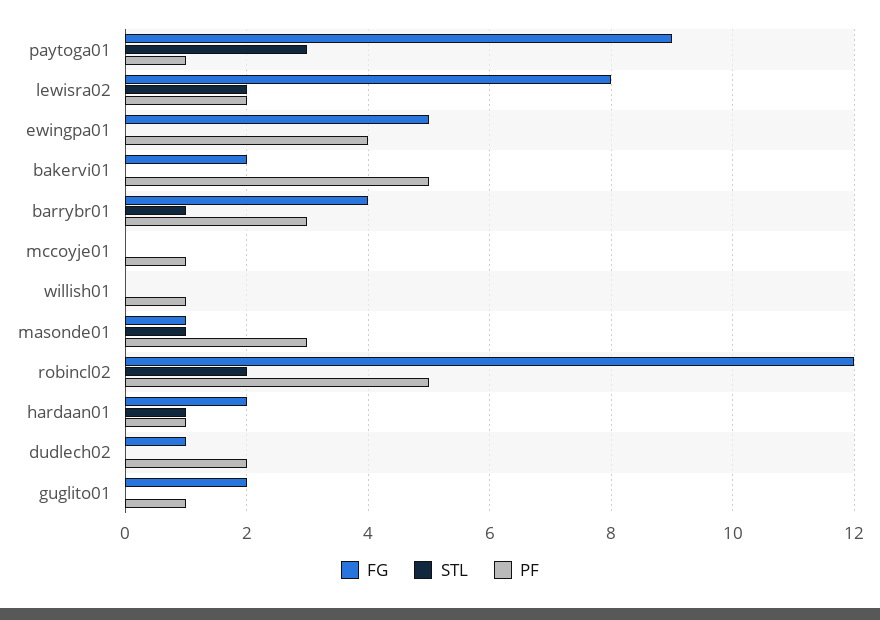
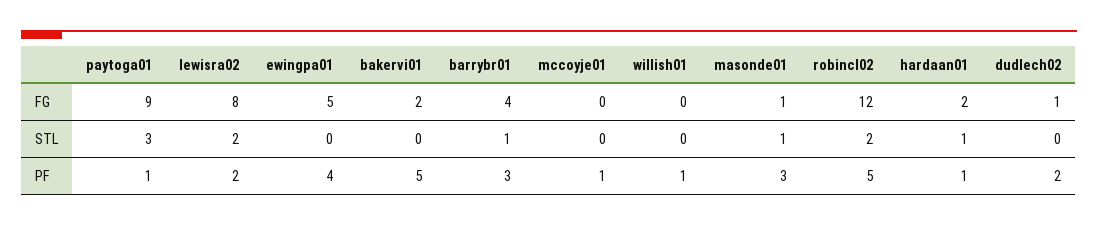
  {
    "FG": {
      "paytoga01": 9,
      "lewisra02": 8,
      "ewingpa01": 5,
      "bakervi01": 2,
      "barrybr01": 4,
      "mccoyje01": 0,
      "willish01": 0,
      "masonde01": 1,
      "robincl02": 12,
      "hardaan01": 2,
-     "dudlech02": 1,
+     "dudlech02": 1
-     "guglito01": 2
    },
    "STL": {
      "paytoga01": 3,
      "lewisra02": 2,
      "ewingpa01": 0,
      "bakervi01": 0,
      "barrybr01": 1,
      "mccoyje01": 0,
      "willish01": 0,
      "masonde01": 1,
      "robincl02": 2,
      "hardaan01": 1,
-     "dudlech02": 0,
+     "dudlech02": 0
-     "guglito01": 0
    },
    "PF": {
      "paytoga01": 1,
      "lewisra02": 2,
      "ewingpa01": 4,
      "bakervi01": 5,
      "barrybr01": 3,
      "mccoyje01": 1,
      "willish01": 1,
      "masonde01": 3,
      "robincl02": 5,
      "hardaan01": 1,
-     "dudlech02": 2,
+     "dudlech02": 2
-     "guglito01": 1
    }
  }

